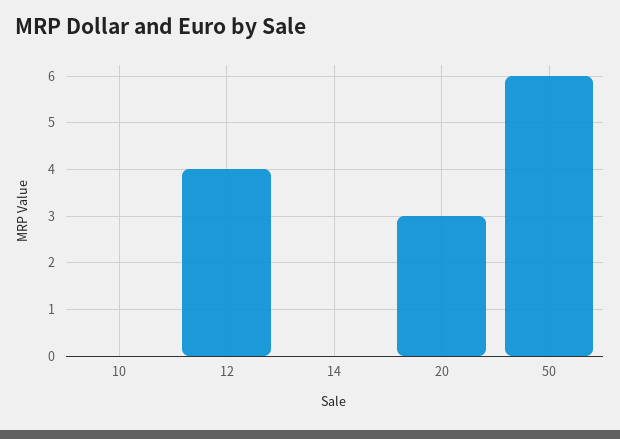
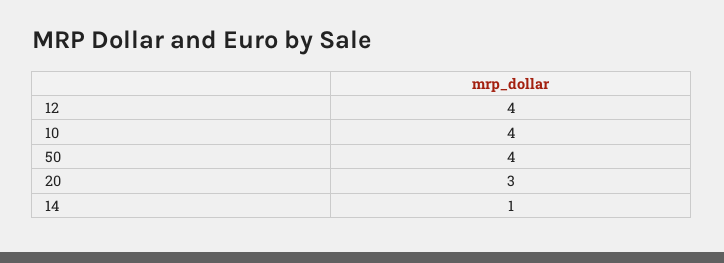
  {
-   "10": 0,
+   "10": 4,
    "12": 4,
-   "14": 0,
+   "14": 1,
    "20": 3,
-   "50": 6
+   "50": 4
  }

